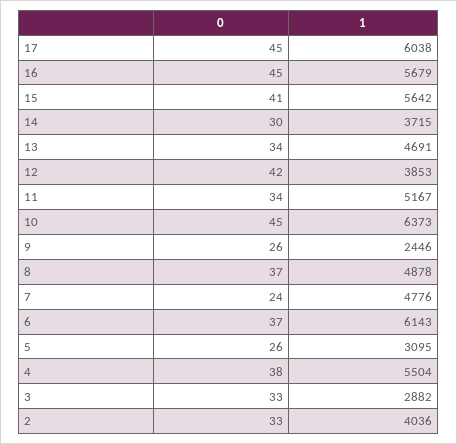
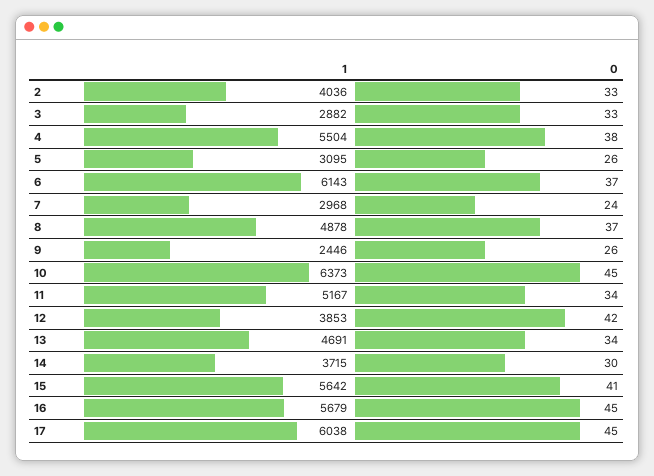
  {
    "0": {
      "17": 45,
      "16": 45,
      "15": 41,
      "14": 30,
      "13": 34,
      "12": 42,
      "11": 34,
      "10": 45,
      "9": 26,
      "8": 37,
      "7": 24,
      "6": 37,
      "5": 26,
      "4": 38,
      "3": 33,
      "2": 33
    },
    "1": {
      "17": 6038,
      "16": 5679,
      "15": 5642,
      "14": 3715,
      "13": 4691,
      "12": 3853,
      "11": 5167,
      "10": 6373,
      "9": 2446,
      "8": 4878,
-     "7": 4776,
+     "7": 2968,
      "6": 6143,
      "5": 3095,
      "4": 5504,
      "3": 2882,
      "2": 4036
    }
  }

